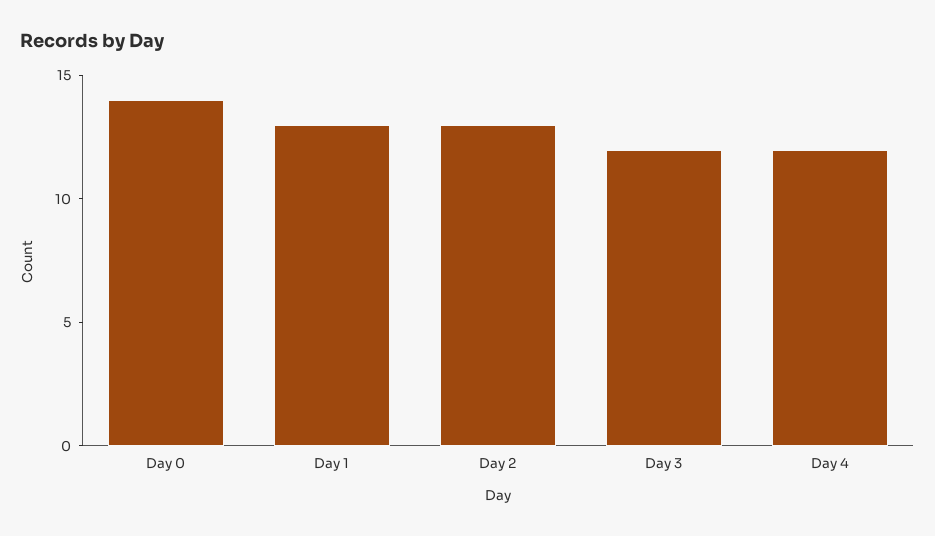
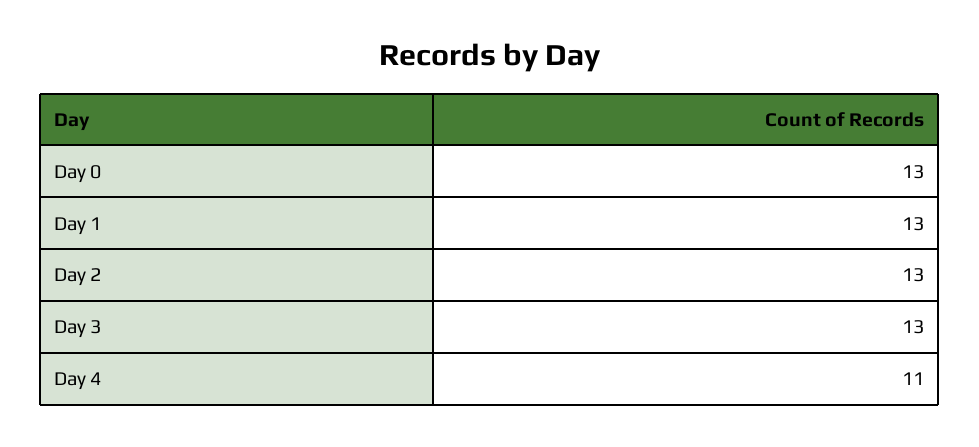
  {
-   "Day 0": 14,
+   "Day 0": 13,
    "Day 1": 13,
    "Day 2": 13,
-   "Day 3": 12,
+   "Day 3": 13,
-   "Day 4": 12
+   "Day 4": 11
  }

